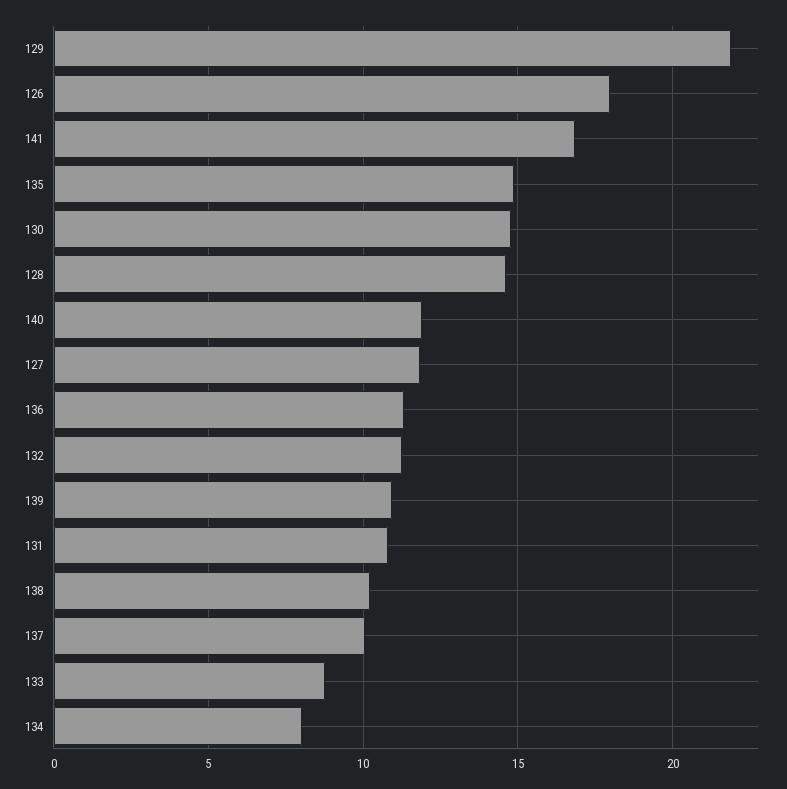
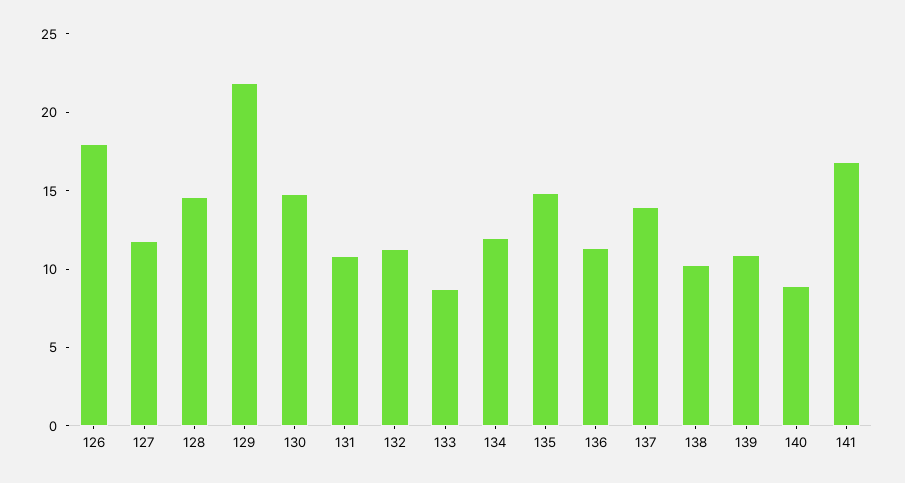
  {
    "129": 22,
    "126": 18,
    "141": 17,
    "135": 15,
    "130": 15,
    "128": 14.5,
-   "140": 12,
+   "140": 9,
    "127": 12,
    "136": 11.5,
    "132": 11.5,
    "139": 11,
    "131": 11,
    "138": 10,
-   "137": 10,
+   "137": 14,
    "133": 9,
-   "134": 8
+   "134": 12
  }

